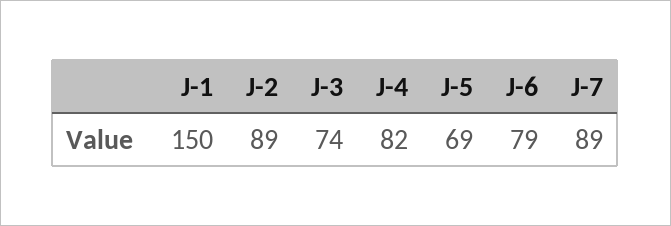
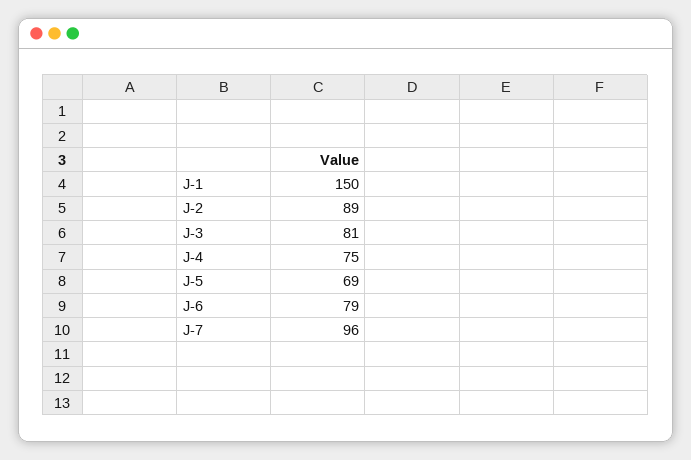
  {
    "J-1": 150,
    "J-2": 89,
-   "J-3": 74,
+   "J-3": 81,
-   "J-4": 82,
+   "J-4": 75,
    "J-5": 69,
    "J-6": 79,
-   "J-7": 89
+   "J-7": 96
  }

